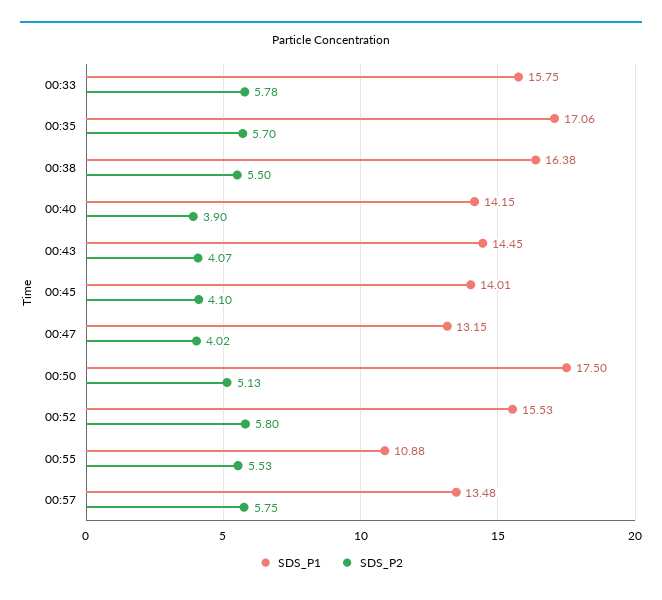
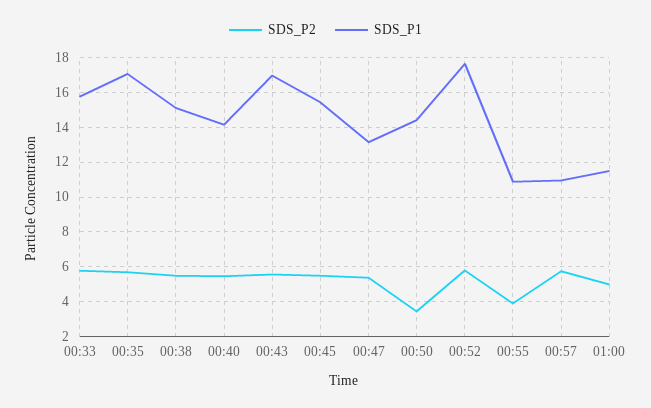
  {
    "SDS_P1": {
      "00:33": 15.75,
      "00:35": 17.06,
-     "00:38": 16.38,
+     "00:38": 15,
      "00:40": 14.15,
-     "00:43": 14.45,
+     "00:43": 17,
-     "00:45": 14.01,
+     "00:45": 15.5,
      "00:47": 13.15,
-     "00:50": 17.5,
+     "00:50": 14.5,
-     "00:52": 15.53,
+     "00:52": 17.5,
      "00:55": 10.88,
-     "00:57": 13.48
+     "00:57": 11,
+     "01:00": 11.5
    },
    "SDS_P2": {
      "00:33": 5.78,
      "00:35": 5.7,
      "00:38": 5.5,
-     "00:40": 3.9,
+     "00:40": 5.5,
-     "00:43": 4.07,
+     "00:43": 5.5,
-     "00:45": 4.1,
+     "00:45": 5.5,
-     "00:47": 4.02,
+     "00:47": 5.5,
-     "00:50": 5.13,
+     "00:50": 3.5,
      "00:52": 5.8,
-     "00:55": 5.53,
+     "00:55": 4,
-     "00:57": 5.75
+     "00:57": 5.75,
+     "01:00": 5
    }
  }

